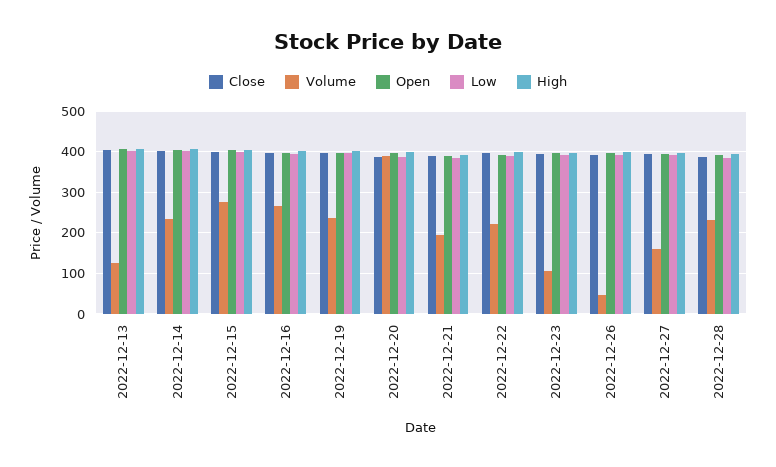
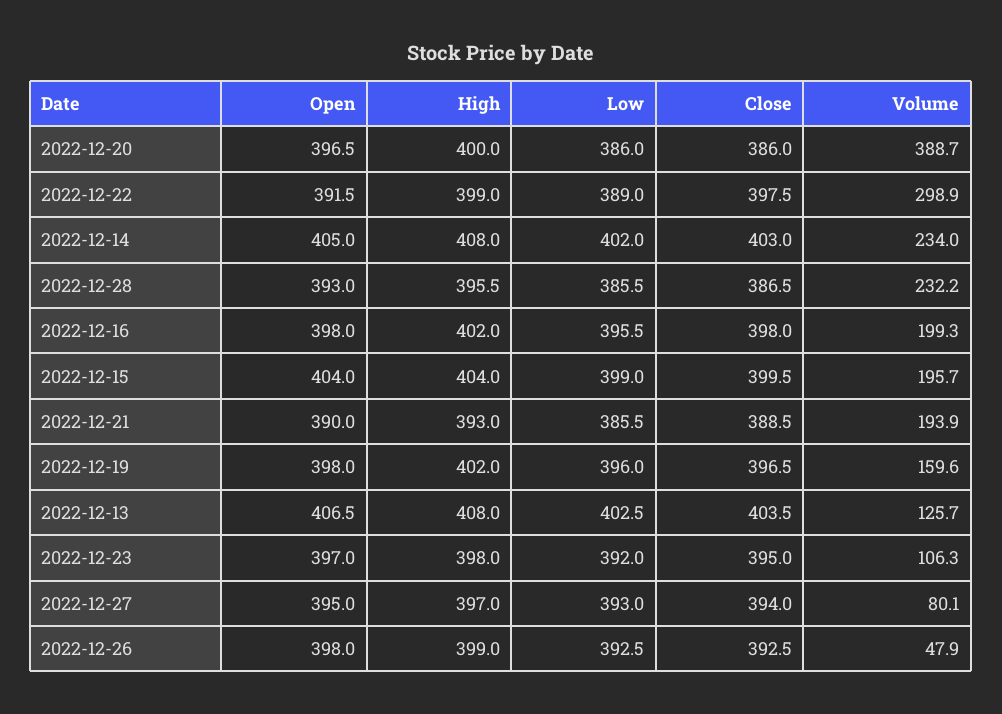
  {
    "Close": {
      "2022-12-13": 403.5,
      "2022-12-14": 403,
      "2022-12-15": 399.5,
      "2022-12-16": 398,
      "2022-12-19": 396.5,
      "2022-12-20": 386,
      "2022-12-21": 388.5,
      "2022-12-22": 397.5,
      "2022-12-23": 395,
      "2022-12-26": 392.5,
      "2022-12-27": 394,
      "2022-12-28": 386.5
    },
    "Volume": {
      "2022-12-13": 125.7,
      "2022-12-14": 234,
-     "2022-12-15": 280,
+     "2022-12-15": 195.7,
-     "2022-12-16": 260,
+     "2022-12-16": 199.3,
-     "2022-12-19": 240,
+     "2022-12-19": 159.6,
      "2022-12-20": 388.7,
      "2022-12-21": 193.9,
-     "2022-12-22": 220,
+     "2022-12-22": 298.9,
      "2022-12-23": 106.3,
      "2022-12-26": 47.9,
-     "2022-12-27": 160,
+     "2022-12-27": 80.1,
      "2022-12-28": 232.2
    },
    "Open": {
      "2022-12-13": 406.5,
      "2022-12-14": 405,
      "2022-12-15": 404,
      "2022-12-16": 398,
      "2022-12-19": 398,
      "2022-12-20": 396.5,
      "2022-12-21": 390,
      "2022-12-22": 391.5,
      "2022-12-23": 397,
      "2022-12-26": 398,
      "2022-12-27": 395,
      "2022-12-28": 393
    },
    "Low": {
      "2022-12-13": 402.5,
      "2022-12-14": 402,
      "2022-12-15": 399,
      "2022-12-16": 395.5,
      "2022-12-19": 396,
      "2022-12-20": 386,
      "2022-12-21": 385.5,
      "2022-12-22": 389,
      "2022-12-23": 392,
      "2022-12-26": 392.5,
      "2022-12-27": 393,
      "2022-12-28": 385.5
    },
    "High": {
      "2022-12-13": 408,
      "2022-12-14": 408,
      "2022-12-15": 404,
      "2022-12-16": 402,
      "2022-12-19": 402,
      "2022-12-20": 400,
      "2022-12-21": 393,
      "2022-12-22": 399,
      "2022-12-23": 398,
      "2022-12-26": 399,
      "2022-12-27": 397,
      "2022-12-28": 395.5
    }
  }

